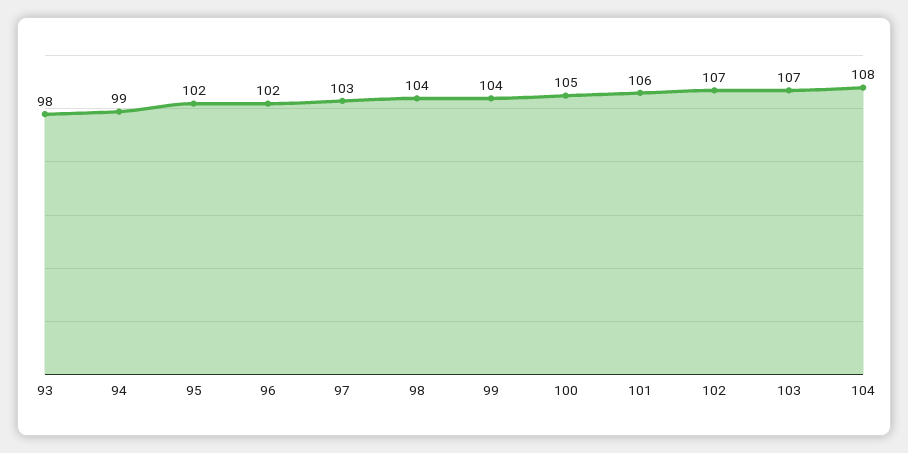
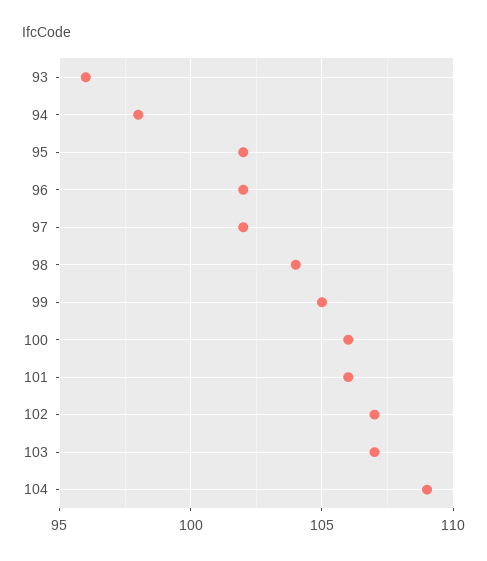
  {
-   "93": 98,
+   "93": 96,
-   "94": 99,
+   "94": 98,
    "95": 102,
    "96": 102,
-   "97": 103,
+   "97": 102,
    "98": 104,
-   "99": 104,
+   "99": 105,
-   "100": 105,
+   "100": 106,
    "101": 106,
    "102": 107,
    "103": 107,
-   "104": 108
+   "104": 109
  }

